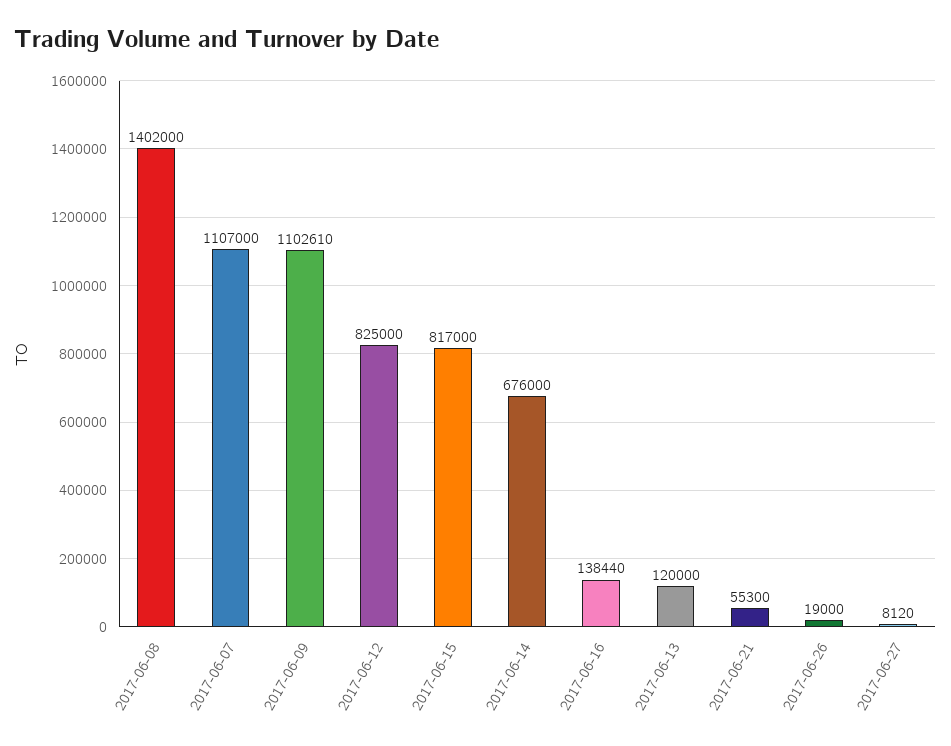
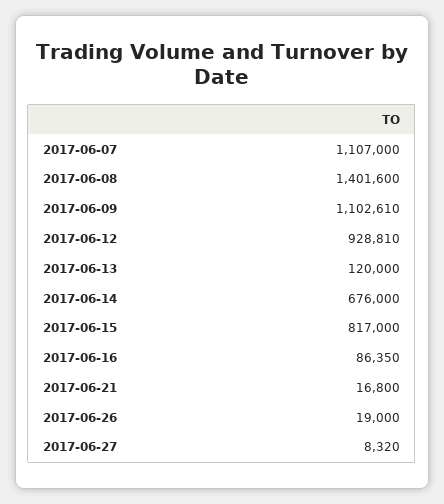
  {
-   "2017-06-08": 1402000,
+   "2017-06-08": 1401600,
    "2017-06-07": 1107000,
    "2017-06-09": 1102610,
-   "2017-06-12": 825000,
+   "2017-06-12": 928810,
    "2017-06-15": 817000,
    "2017-06-14": 676000,
-   "2017-06-16": 138440,
+   "2017-06-16": 86350,
    "2017-06-13": 120000,
-   "2017-06-21": 55300,
+   "2017-06-21": 16800,
    "2017-06-26": 19000,
-   "2017-06-27": 8120
+   "2017-06-27": 8320
  }

